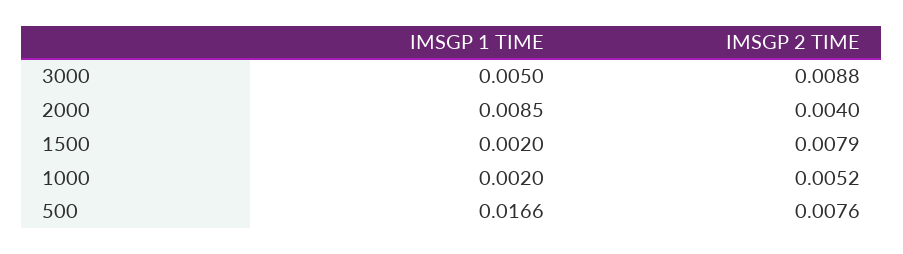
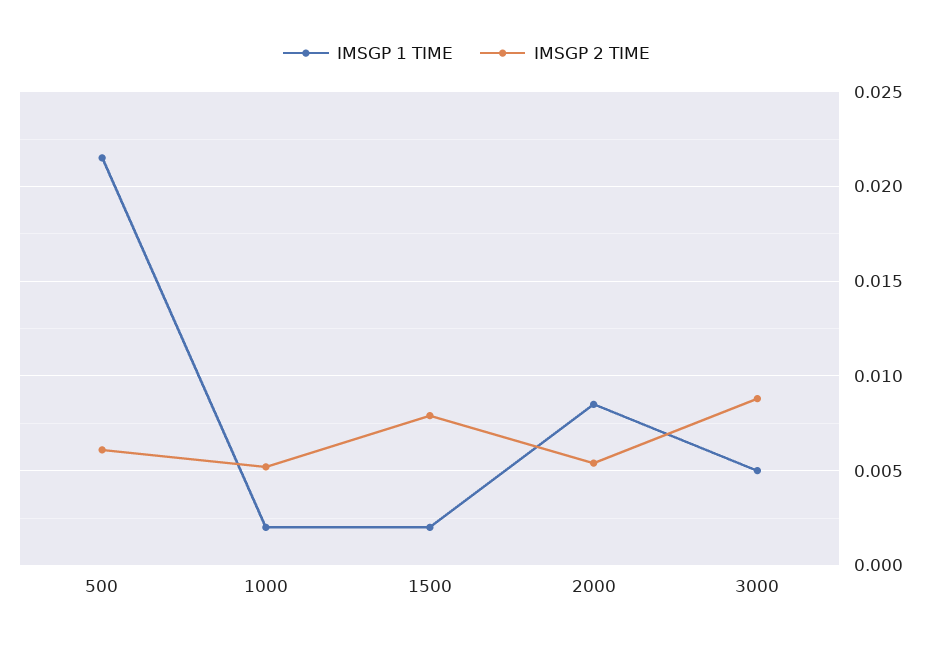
  {
    "IMSGP 1 TIME": {
      "3000": 0.005,
      "2000": 0.0085,
      "1500": 0.002,
      "1000": 0.002,
-     "500": 0.0166
+     "500": 0.0215
    },
    "IMSGP 2 TIME": {
      "3000": 0.0088,
-     "2000": 0.004,
+     "2000": 0.0055,
      "1500": 0.0079,
      "1000": 0.0052,
-     "500": 0.0076
+     "500": 0.006
    }
  }

